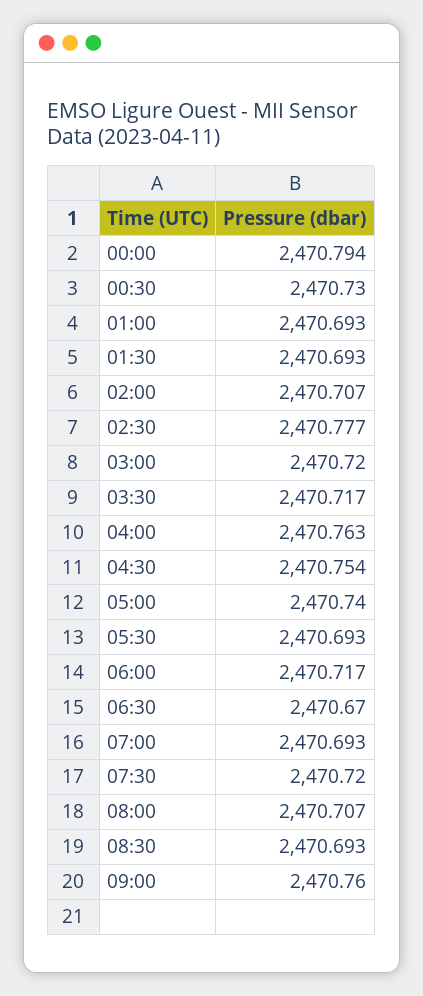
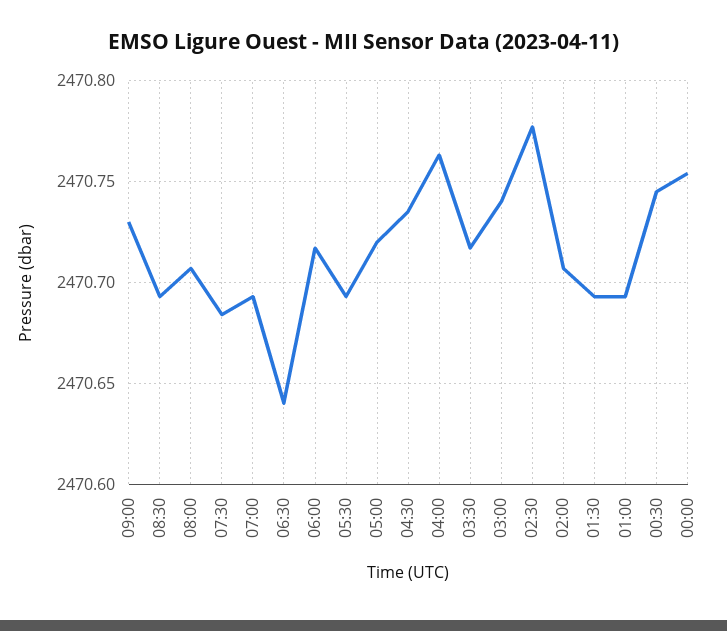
  {
-   "00:00": 2470.794,
+   "00:00": 2470.755,
-   "00:30": 2470.73,
+   "00:30": 2470.745,
    "01:00": 2470.693,
    "01:30": 2470.693,
    "02:00": 2470.707,
    "02:30": 2470.777,
-   "03:00": 2470.72,
+   "03:00": 2470.74,
    "03:30": 2470.717,
    "04:00": 2470.763,
-   "04:30": 2470.754,
+   "04:30": 2470.735,
-   "05:00": 2470.74,
+   "05:00": 2470.72,
    "05:30": 2470.693,
    "06:00": 2470.717,
-   "06:30": 2470.67,
+   "06:30": 2470.64,
    "07:00": 2470.693,
-   "07:30": 2470.72,
+   "07:30": 2470.685,
    "08:00": 2470.707,
    "08:30": 2470.693,
-   "09:00": 2470.76
+   "09:00": 2470.73
  }

